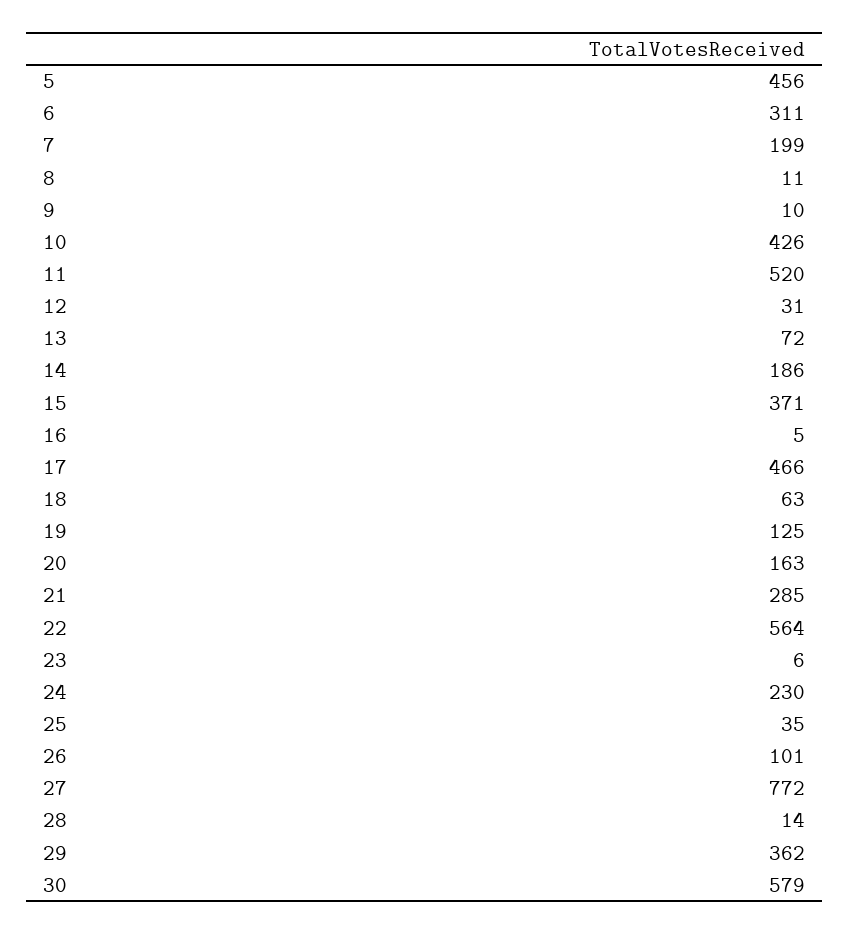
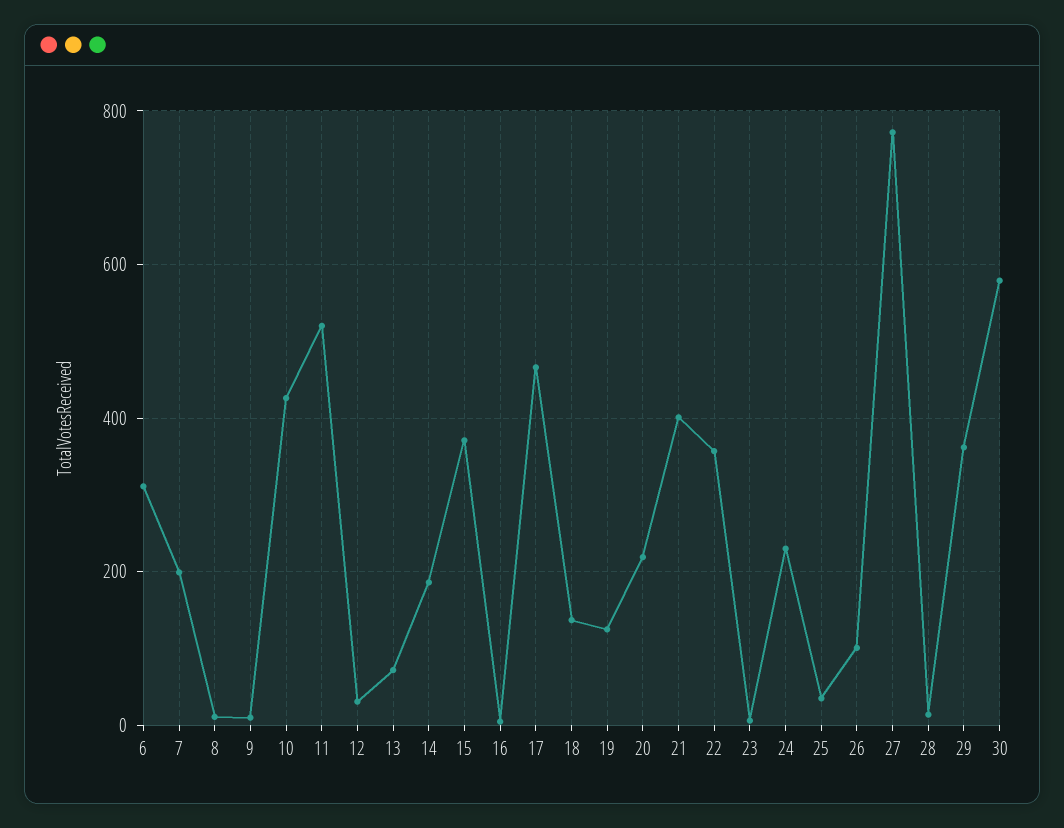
  {
-   "5": 456,
    "6": 311,
    "7": 199,
    "8": 11,
    "9": 10,
    "10": 426,
    "11": 520,
    "12": 31,
    "13": 72,
    "14": 186,
    "15": 371,
    "16": 5,
    "17": 466,
-   "18": 63,
+   "18": 140,
    "19": 125,
-   "20": 163,
+   "20": 220,
-   "21": 285,
+   "21": 400,
-   "22": 564,
+   "22": 360,
    "23": 6,
    "24": 230,
    "25": 35,
    "26": 101,
    "27": 772,
    "28": 14,
    "29": 362,
    "30": 579
  }

